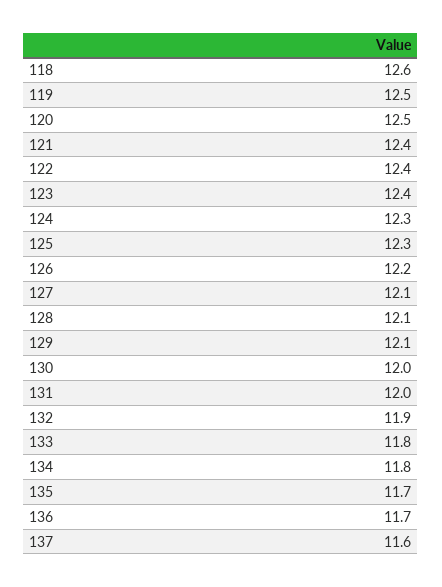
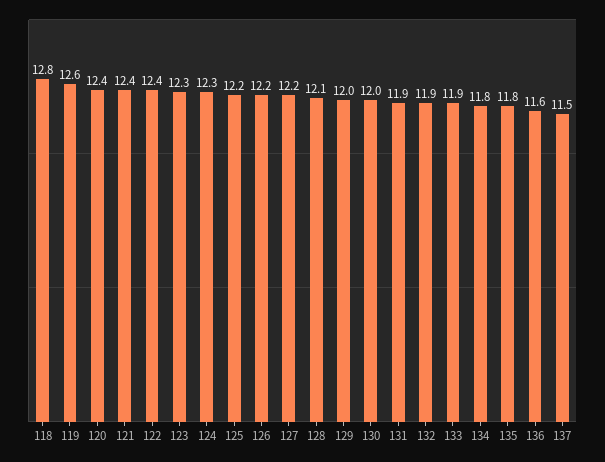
  {
-   "118": 12.6,
+   "118": 12.8,
-   "119": 12.5,
+   "119": 12.6,
-   "120": 12.5,
+   "120": 12.4,
    "121": 12.4,
    "122": 12.4,
-   "123": 12.4,
+   "123": 12.3,
    "124": 12.3,
-   "125": 12.3,
+   "125": 12.2,
    "126": 12.2,
-   "127": 12.1,
+   "127": 12.2,
    "128": 12.1,
-   "129": 12.1,
+   "129": 12,
    "130": 12,
-   "131": 12,
+   "131": 11.9,
    "132": 11.9,
-   "133": 11.8,
+   "133": 11.9,
    "134": 11.8,
-   "135": 11.7,
+   "135": 11.8,
-   "136": 11.7,
+   "136": 11.6,
-   "137": 11.6
+   "137": 11.5
  }

